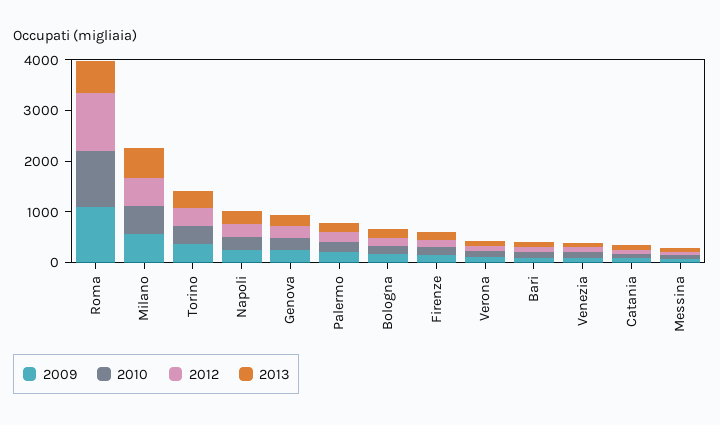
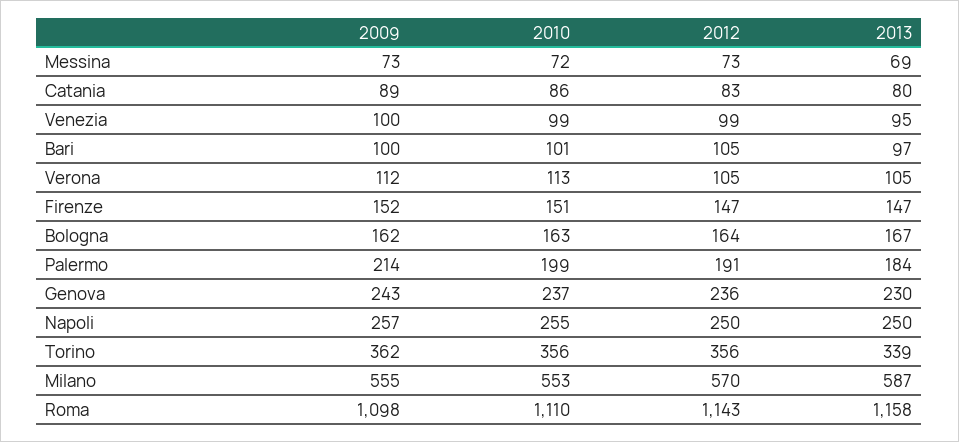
  {
    "2009": {
      "Roma": 1098,
      "Milano": 555,
      "Torino": 362,
      "Napoli": 257,
      "Genova": 243,
      "Palermo": 214,
      "Bologna": 162,
      "Firenze": 152,
      "Verona": 112,
      "Bari": 100,
      "Venezia": 100,
      "Catania": 89,
      "Messina": 73
    },
    "2010": {
      "Roma": 1110,
      "Milano": 553,
      "Torino": 356,
      "Napoli": 255,
      "Genova": 237,
      "Palermo": 199,
      "Bologna": 163,
      "Firenze": 151,
      "Verona": 113,
      "Bari": 101,
      "Venezia": 99,
      "Catania": 86,
      "Messina": 72
    },
    "2012": {
      "Roma": 1143,
      "Milano": 570,
      "Torino": 356,
      "Napoli": 250,
      "Genova": 236,
      "Palermo": 191,
      "Bologna": 164,
      "Firenze": 147,
      "Verona": 105,
      "Bari": 105,
      "Venezia": 99,
      "Catania": 83,
      "Messina": 73
    },
    "2013": {
-     "Roma": 600,
+     "Roma": 1158,
      "Milano": 587,
      "Torino": 339,
      "Napoli": 250,
      "Genova": 230,
      "Palermo": 184,
      "Bologna": 167,
      "Firenze": 147,
      "Verona": 105,
      "Bari": 97,
      "Venezia": 95,
      "Catania": 80,
      "Messina": 69
    }
  }

